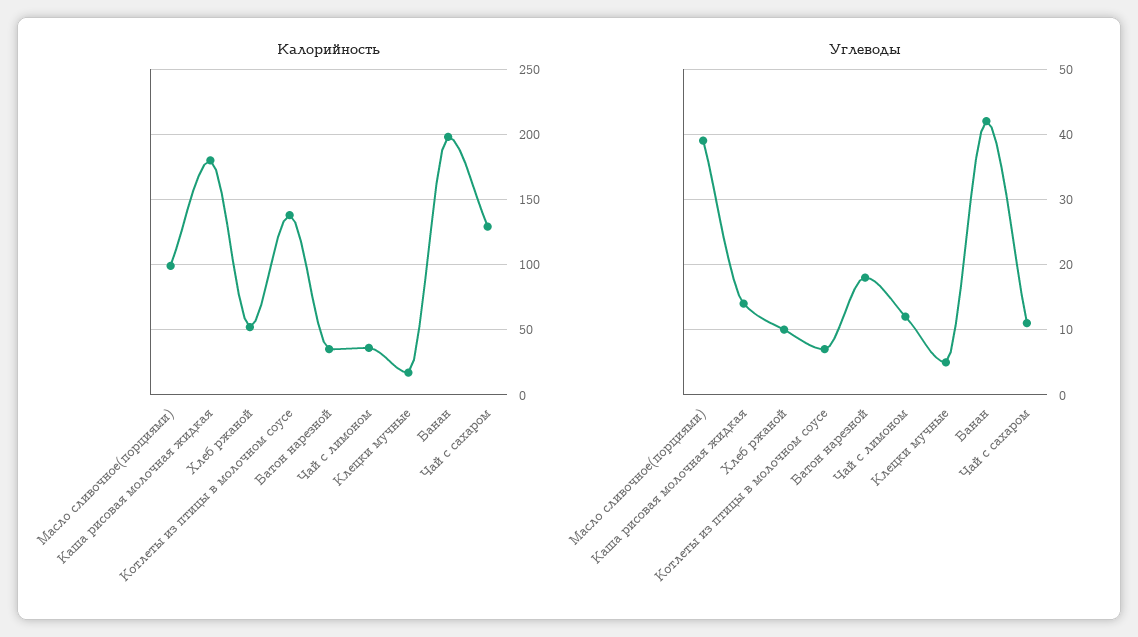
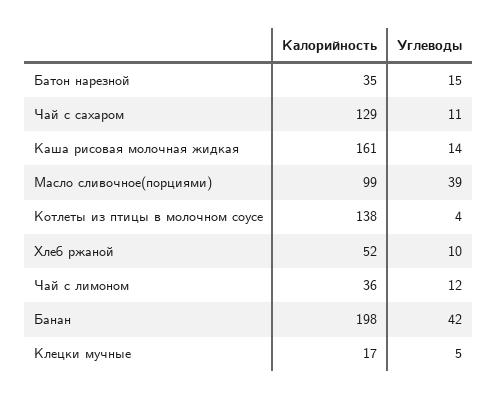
  {
    "Калорийность": {
      "Масло сливочное(порциями)": 99,
-     "Каша рисовая молочная жидкая": 180,
+     "Каша рисовая молочная жидкая": 161,
      "Хлеб ржаной": 52,
      "Котлеты из птицы в молочном соусе": 138,
      "Батон нарезной": 35,
      "Чай с лимоном": 36,
      "Клецки мучные": 17,
      "Банан": 198,
      "Чай с сахаром": 129
    },
    "Углеводы": {
      "Масло сливочное(порциями)": 39,
      "Каша рисовая молочная жидкая": 14,
      "Хлеб ржаной": 10,
-     "Котлеты из птицы в молочном соусе": 7,
+     "Котлеты из птицы в молочном соусе": 4,
-     "Батон нарезной": 18,
+     "Батон нарезной": 15,
      "Чай с лимоном": 12,
      "Клецки мучные": 5,
      "Банан": 42,
      "Чай с сахаром": 11
    }
  }

